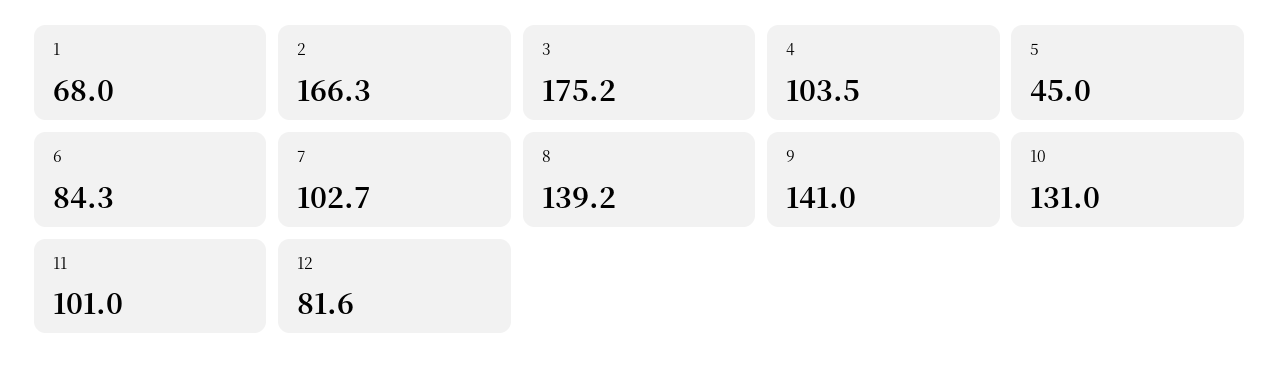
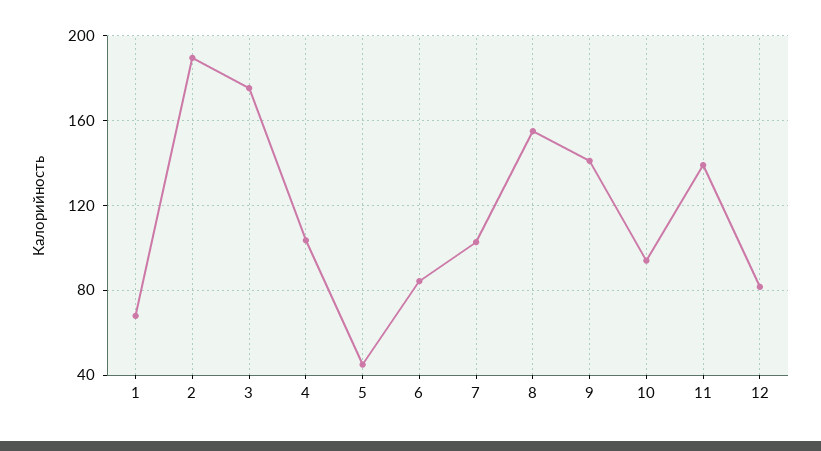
  {
    "1": 68,
-   "2": 166.3,
+   "2": 190,
    "3": 175.2,
    "4": 103.5,
    "5": 45,
    "6": 84.3,
    "7": 102.7,
-   "8": 139.2,
+   "8": 155,
    "9": 141,
-   "10": 131,
+   "10": 95,
-   "11": 101,
+   "11": 140,
    "12": 81.6
  }

